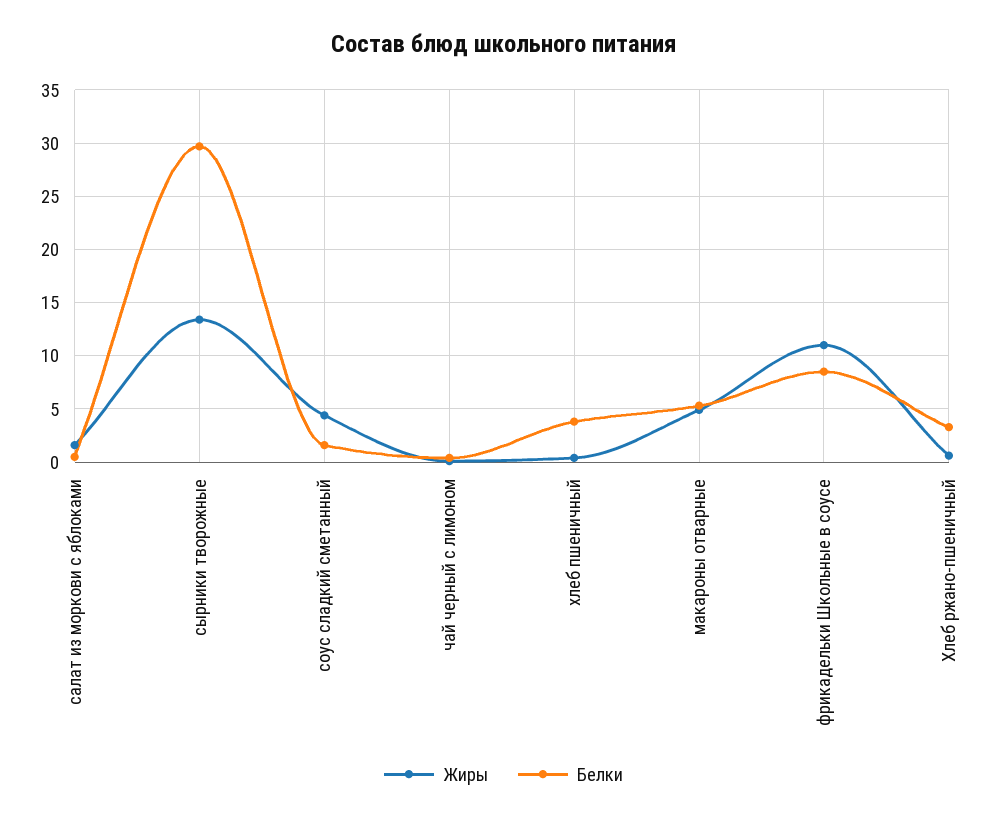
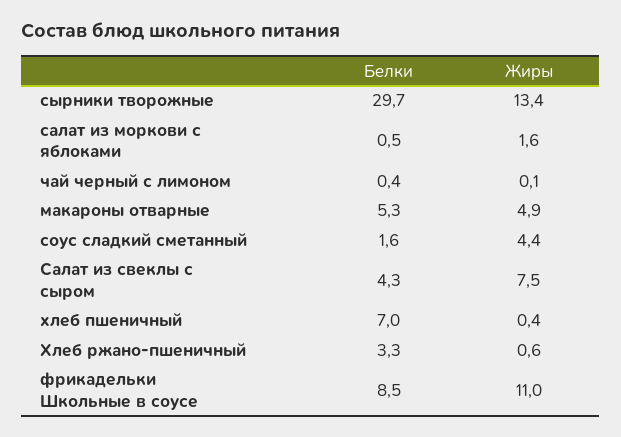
  {
    "Жиры": {
      "салат из моркови с яблоками": 1.6,
      "сырники творожные": 13.4,
      "соус сладкий сметанный": 4.4,
      "чай черный с лимоном": 0.1,
      "хлеб пшеничный": 0.4,
      "макароны отварные": 4.9,
      "фрикадельки Школьные в соусе": 11,
-     "Хлеб ржано-пшеничный": 0.6
+     "Хлеб ржано-пшеничный": 0.6,
+     "Салат из свеклы с сыром": 7.5
    },
    "Белки": {
      "салат из моркови с яблоками": 0.5,
      "сырники творожные": 29.7,
      "соус сладкий сметанный": 1.6,
      "чай черный с лимоном": 0.4,
-     "хлеб пшеничный": 4,
+     "хлеб пшеничный": 7,
      "макароны отварные": 5.3,
      "фрикадельки Школьные в соусе": 8.5,
-     "Хлеб ржано-пшеничный": 3.3
+     "Хлеб ржано-пшеничный": 3.3,
+     "Салат из свеклы с сыром": 4.3
    }
  }

